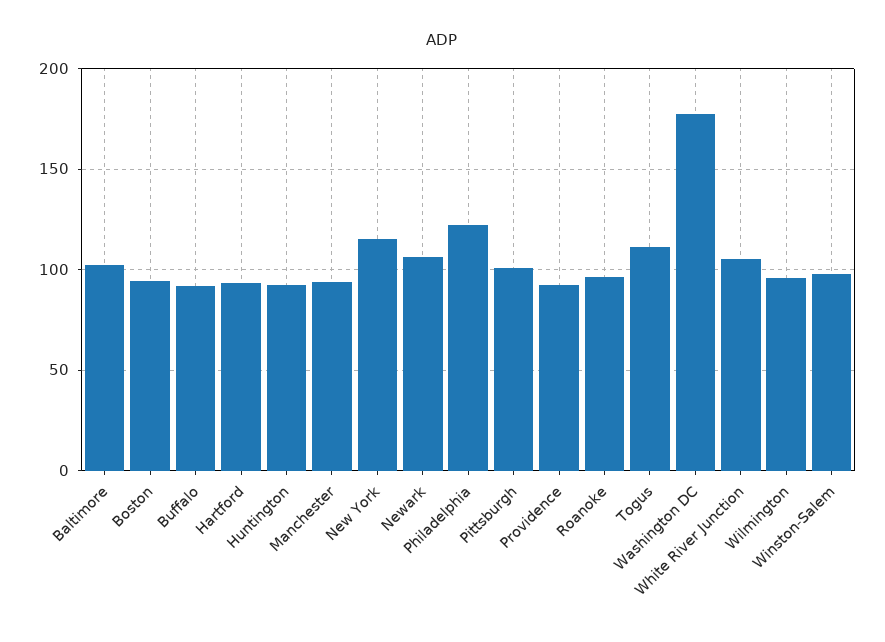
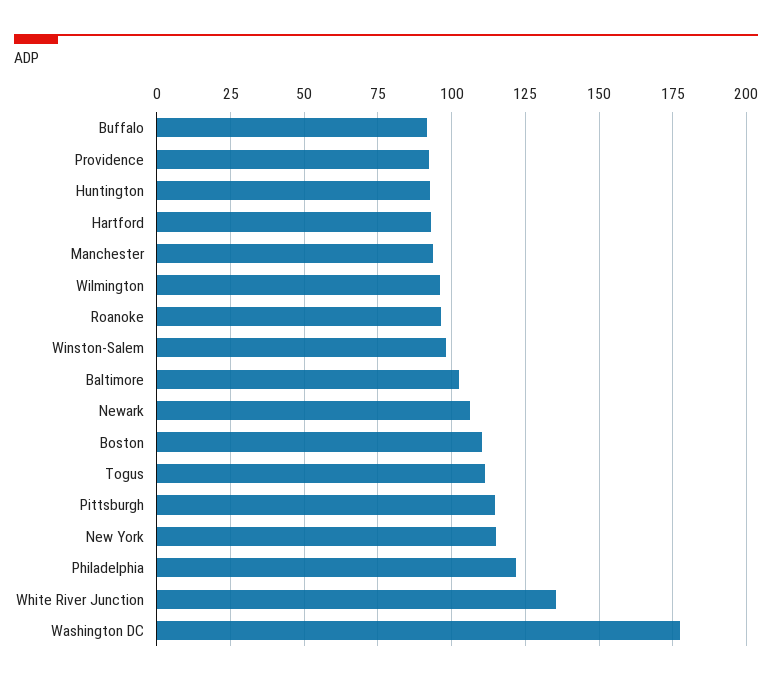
  {
    "Baltimore": 102.5,
-   "Boston": 95,
+   "Boston": 110,
    "Buffalo": 92.5,
    "Hartford": 92.5,
    "Huntington": 92.5,
    "Manchester": 92.5,
    "New York": 115,
    "Newark": 105,
    "Philadelphia": 122.5,
-   "Pittsburgh": 100,
+   "Pittsburgh": 115,
    "Providence": 92.5,
    "Roanoke": 97.5,
    "Togus": 110,
    "Washington DC": 177.5,
-   "White River Junction": 105,
+   "White River Junction": 135,
    "Wilmington": 95,
    "Winston-Salem": 97.5
  }

